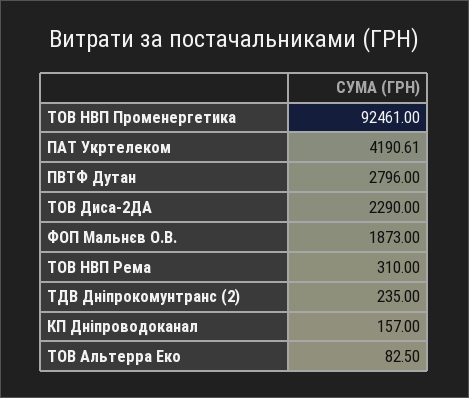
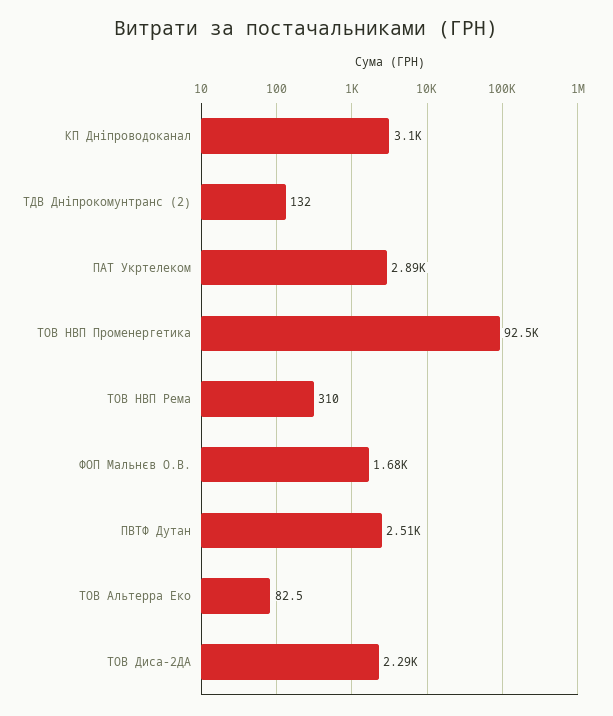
  {
    "ТОВ НВП Променергетика": 92461,
-   "ПАТ Укртелеком": 4190.61,
+   "ПАТ Укртелеком": 2890,
-   "ПВТФ Дутан": 2796,
+   "ПВТФ Дутан": 2510,
    "ТОВ Диса-2ДА": 2290,
-   "ФОП Мальнєв О.В.": 1873,
+   "ФОП Мальнєв О.В.": 1680,
    "ТОВ НВП Рема": 310,
-   "ТДВ Дніпрокомунтранс (2)": 235,
+   "ТДВ Дніпрокомунтранс (2)": 132,
-   "КП Дніпроводоканал": 157,
+   "КП Дніпроводоканал": 3100,
    "ТОВ Альтерра Еко": 82.5
  }

